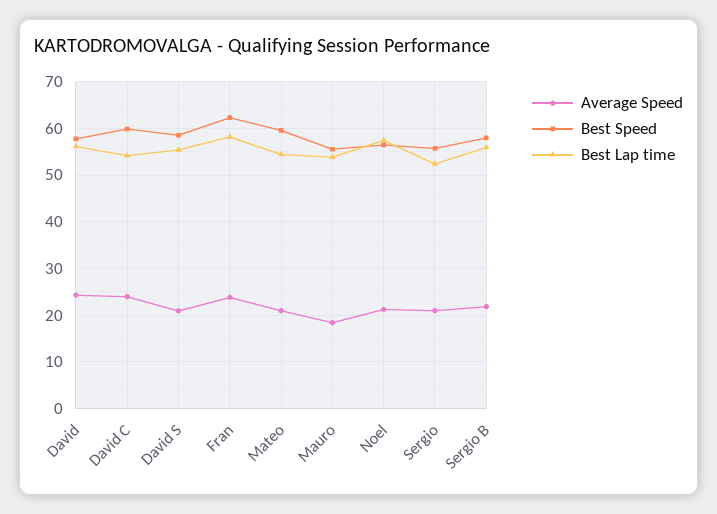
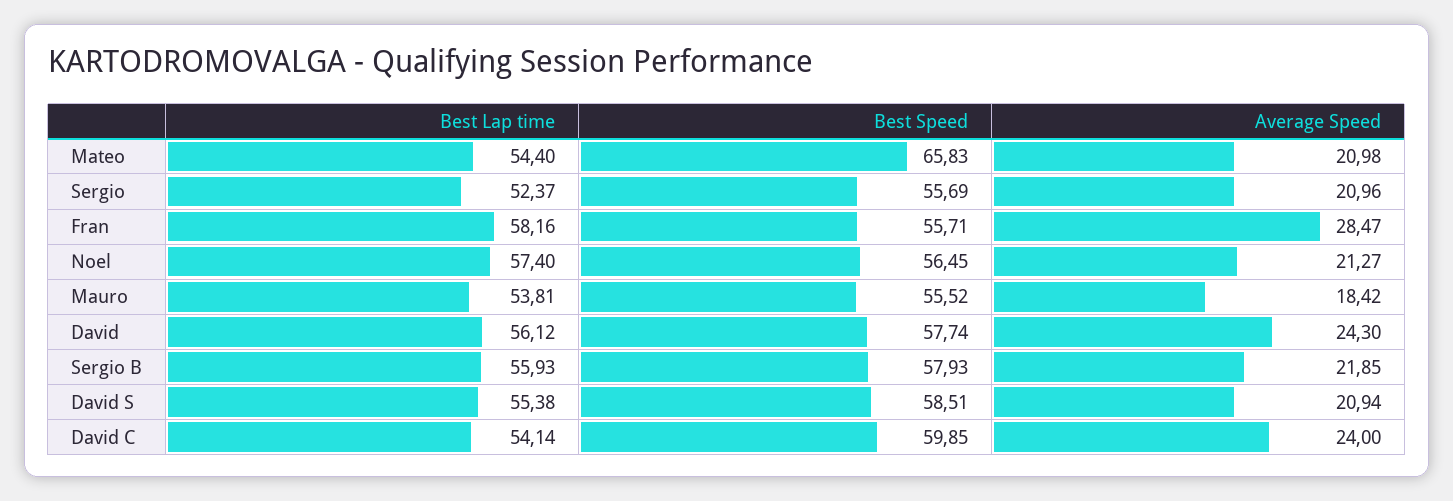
  {
    "Average Speed": {
      "David": 24.3,
      "David C": 24,
      "David S": 20.94,
-     "Fran": 24,
+     "Fran": 28.47,
      "Mateo": 20.98,
      "Mauro": 18.42,
      "Noel": 21.27,
      "Sergio": 20.96,
      "Sergio B": 21.85
    },
    "Best Speed": {
      "David": 57.74,
      "David C": 59.85,
      "David S": 58.51,
-     "Fran": 62,
+     "Fran": 55.71,
-     "Mateo": 60,
+     "Mateo": 65.83,
      "Mauro": 55.52,
      "Noel": 56.45,
      "Sergio": 55.69,
      "Sergio B": 57.93
    },
    "Best Lap time": {
      "David": 56.12,
      "David C": 54.14,
      "David S": 55.38,
      "Fran": 58.16,
      "Mateo": 54.4,
      "Mauro": 53.81,
      "Noel": 57.4,
      "Sergio": 52.37,
      "Sergio B": 55.93
    }
  }

